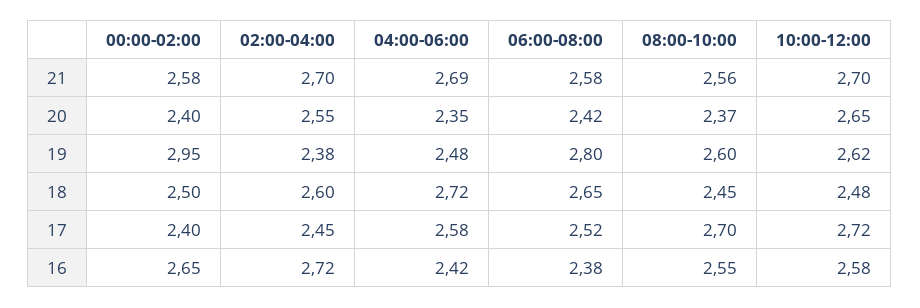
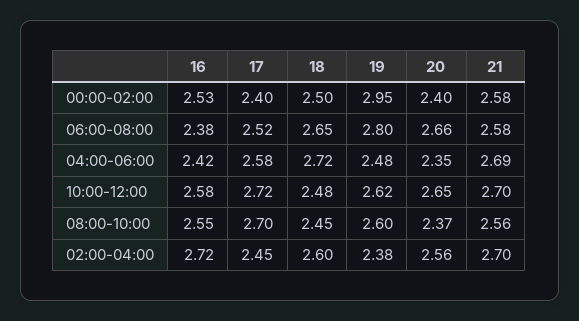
  {
    "00:00-02:00": {
      "21": 2.58,
      "20": 2.4,
      "19": 2.95,
      "18": 2.5,
      "17": 2.4,
-     "16": 2.65
+     "16": 2.53
    },
    "02:00-04:00": {
      "21": 2.7,
-     "20": 2.55,
+     "20": 2.56,
      "19": 2.38,
      "18": 2.6,
      "17": 2.45,
      "16": 2.72
    },
    "04:00-06:00": {
      "21": 2.69,
      "20": 2.35,
      "19": 2.48,
      "18": 2.72,
      "17": 2.58,
      "16": 2.42
    },
    "06:00-08:00": {
      "21": 2.58,
-     "20": 2.42,
+     "20": 2.66,
      "19": 2.8,
      "18": 2.65,
      "17": 2.52,
      "16": 2.38
    },
    "08:00-10:00": {
      "21": 2.56,
      "20": 2.37,
      "19": 2.6,
      "18": 2.45,
      "17": 2.7,
      "16": 2.55
    },
    "10:00-12:00": {
      "21": 2.7,
      "20": 2.65,
      "19": 2.62,
      "18": 2.48,
      "17": 2.72,
      "16": 2.58
    }
  }

